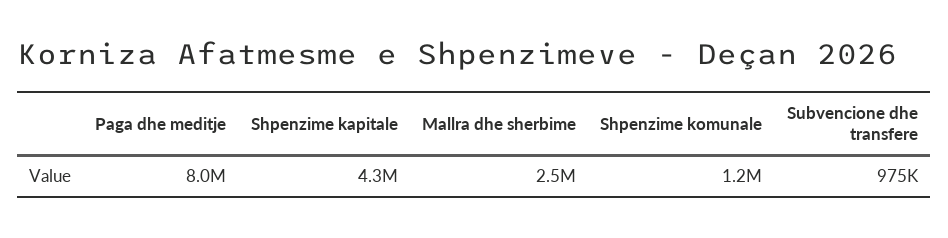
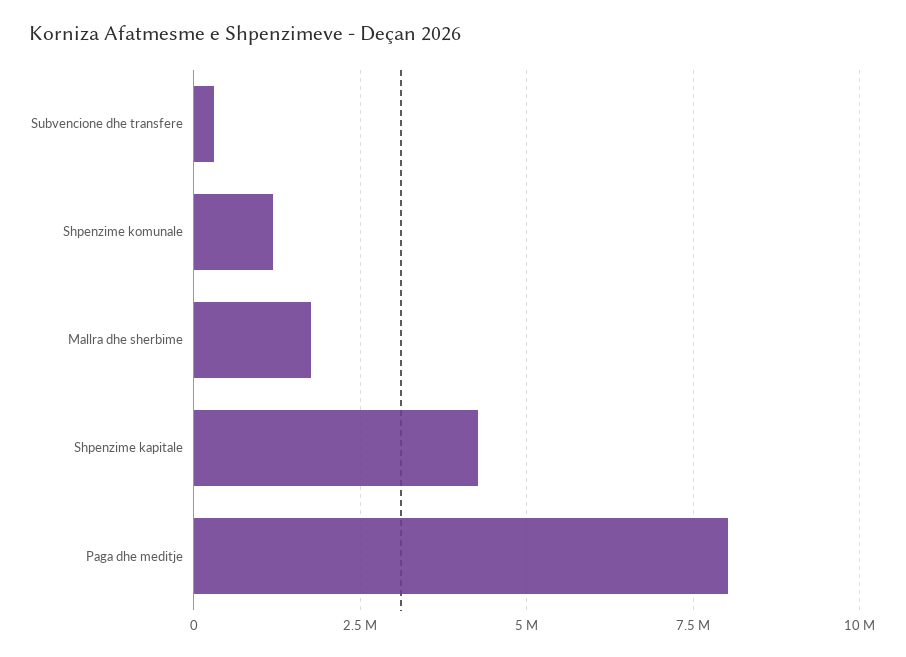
  {
    "Paga dhe meditje": 8000000,
    "Shpenzime kapitale": 4300000,
-   "Mallra dhe sherbime": 2500000,
+   "Mallra dhe sherbime": 1750000,
    "Shpenzime komunale": 1200000,
-   "Subvencione dhe transfere": 975000
+   "Subvencione dhe transfere": 250000
  }

